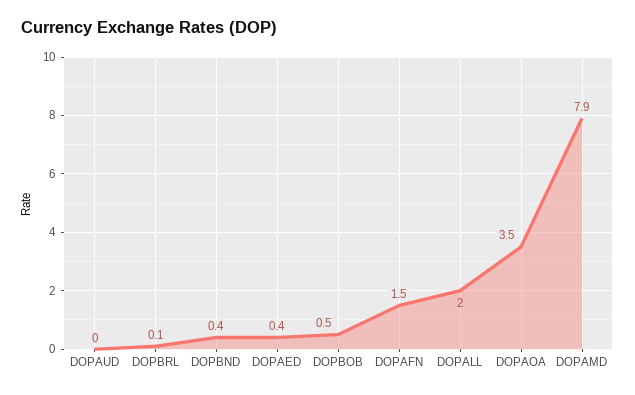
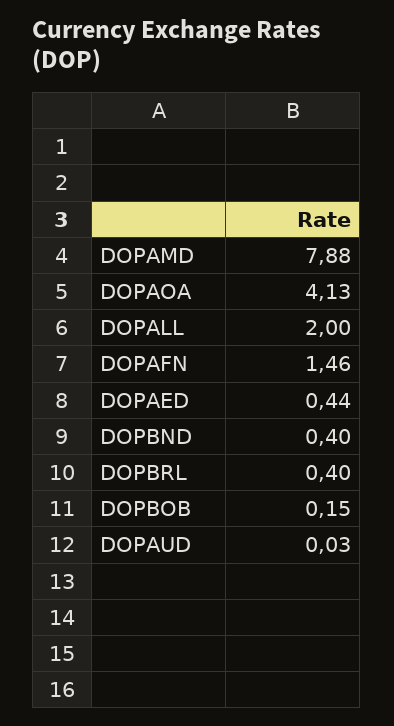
  {
    "DOPAUD": 0.03,
-   "DOPBRL": 0.1,
+   "DOPBRL": 0.4,
    "DOPBND": 0.4,
    "DOPAED": 0.44,
-   "DOPBOB": 0.5,
+   "DOPBOB": 0.15,
    "DOPAFN": 1.46,
    "DOPALL": 2,
-   "DOPAOA": 3.5,
+   "DOPAOA": 4.13,
    "DOPAMD": 7.88
  }

